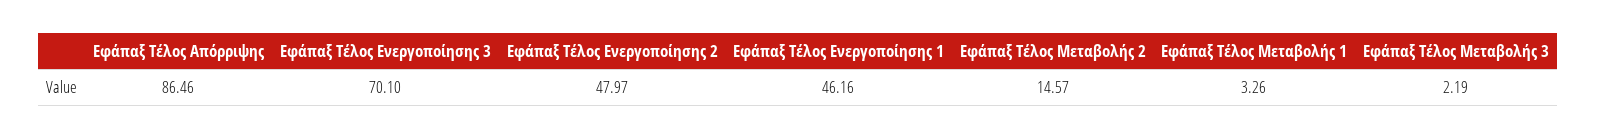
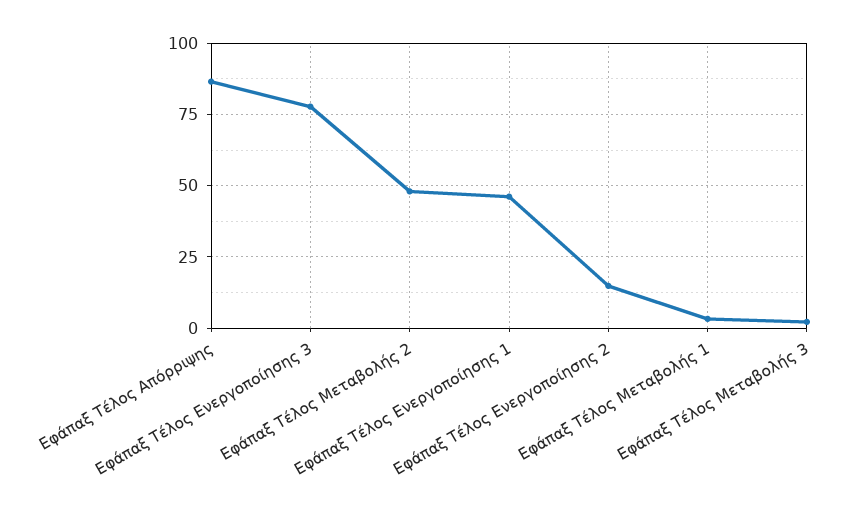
  {
    "Εφάπαξ Τέλος Απόρριψης": 86.46,
-   "Εφάπαξ Τέλος Ενεργοποίησης 3": 70.1,
+   "Εφάπαξ Τέλος Ενεργοποίησης 3": 77.5,
-   "Εφάπαξ Τέλος Ενεργοποίησης 2": 47.97,
+   "Εφάπαξ Τέλος Ενεργοποίησης 2": 15,
    "Εφάπαξ Τέλος Ενεργοποίησης 1": 46.16,
-   "Εφάπαξ Τέλος Μεταβολής 2": 14.57,
+   "Εφάπαξ Τέλος Μεταβολής 2": 47.5,
    "Εφάπαξ Τέλος Μεταβολής 1": 3.26,
    "Εφάπαξ Τέλος Μεταβολής 3": 2.19
  }

